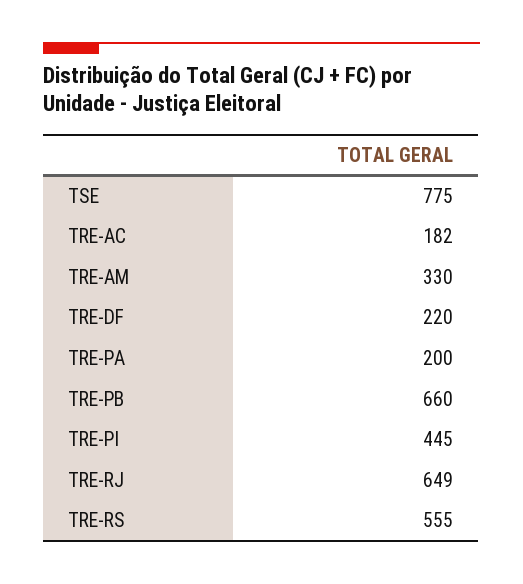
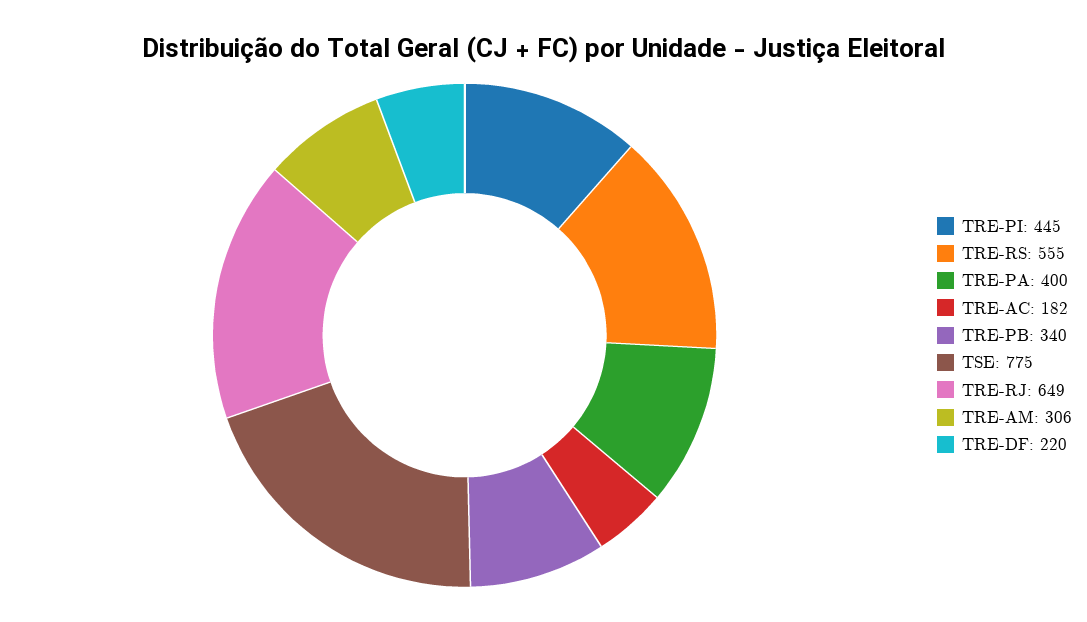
  {
    "TSE": 775,
    "TRE-AC": 182,
-   "TRE-AM": 330,
+   "TRE-AM": 306,
    "TRE-DF": 220,
-   "TRE-PA": 200,
+   "TRE-PA": 400,
-   "TRE-PB": 660,
+   "TRE-PB": 340,
    "TRE-PI": 445,
    "TRE-RJ": 649,
    "TRE-RS": 555
  }

